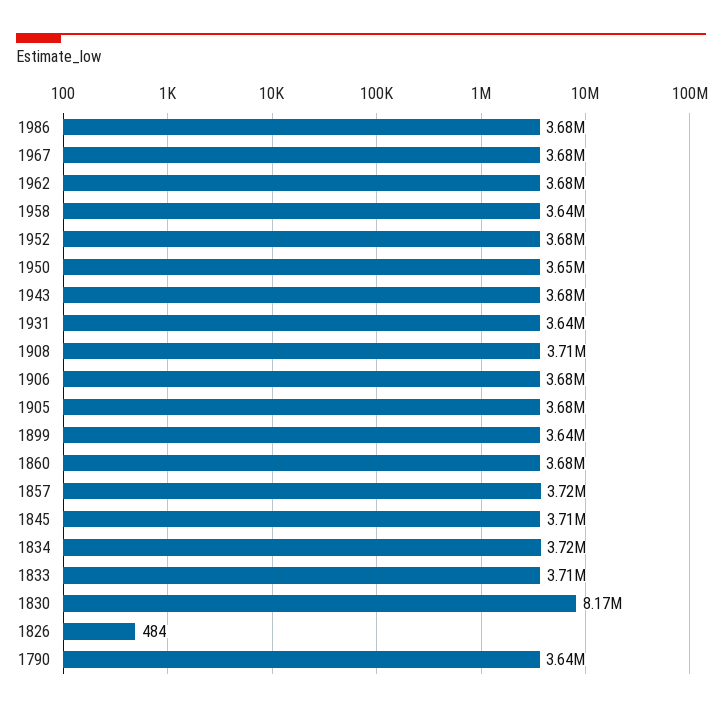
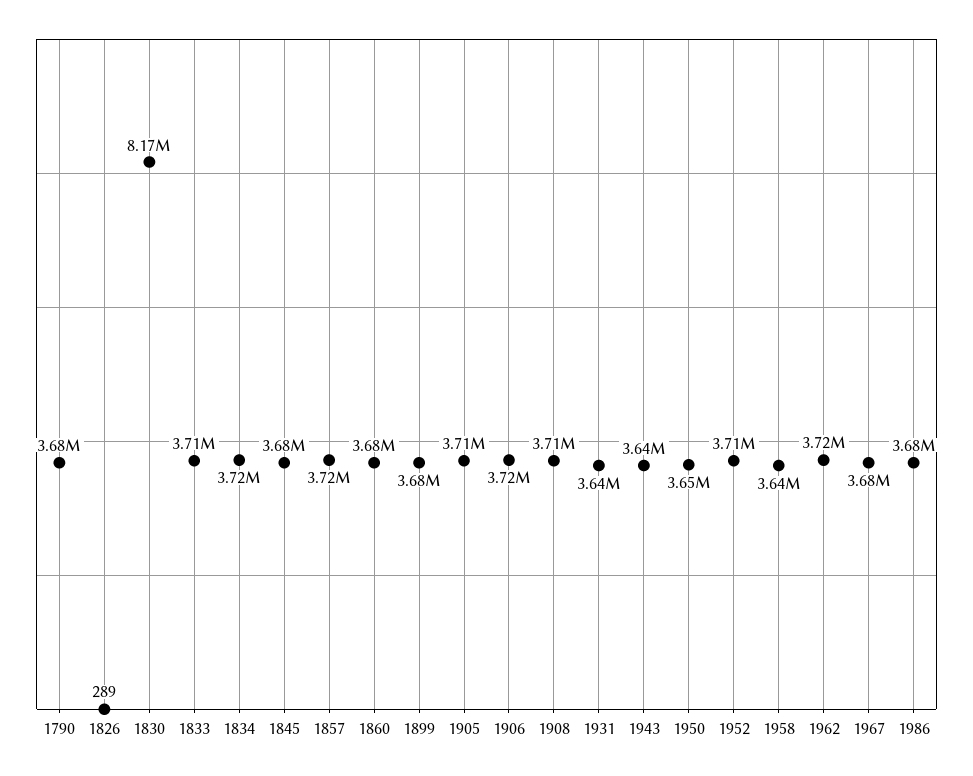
  {
    "1986": 3680000,
    "1967": 3680000,
-   "1962": 3680000,
+   "1962": 3720000,
    "1958": 3640000,
-   "1952": 3680000,
+   "1952": 3710000,
    "1950": 3650000,
-   "1943": 3680000,
+   "1943": 3640000,
    "1931": 3640000,
    "1908": 3710000,
-   "1906": 3680000,
+   "1906": 3720000,
-   "1905": 3680000,
+   "1905": 3710000,
-   "1899": 3640000,
+   "1899": 3680000,
    "1860": 3680000,
    "1857": 3720000,
-   "1845": 3710000,
+   "1845": 3680000,
    "1834": 3720000,
    "1833": 3710000,
    "1830": 8170000,
-   "1826": 484,
+   "1826": 289,
-   "1790": 3640000
+   "1790": 3680000
  }

